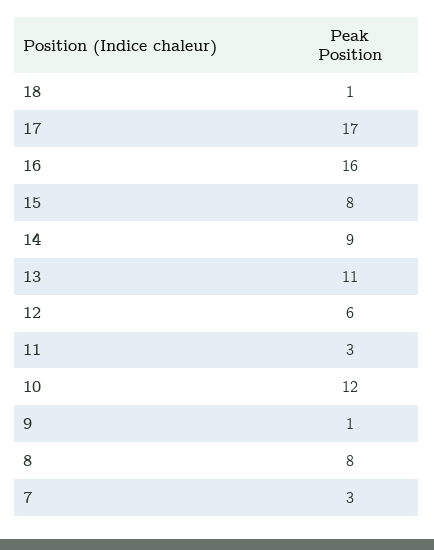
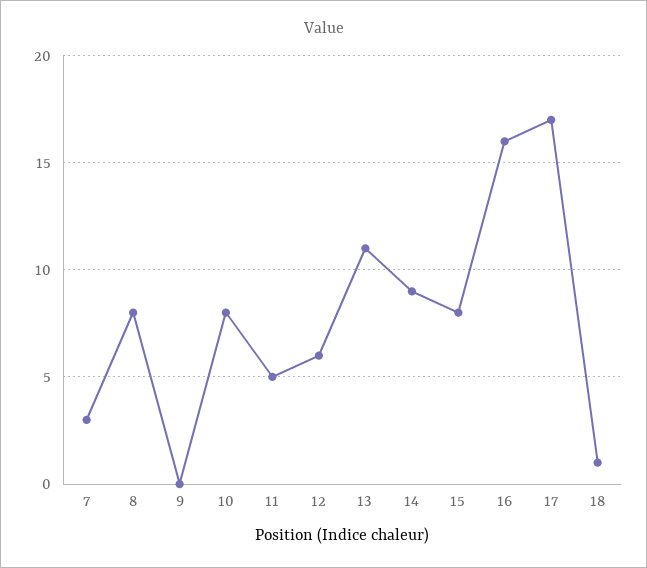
  {
    "18": 1,
    "17": 17,
    "16": 16,
    "15": 8,
    "14": 9,
    "13": 11,
    "12": 6,
-   "11": 3,
+   "11": 5,
-   "10": 12,
+   "10": 8,
-   "9": 1,
+   "9": 0,
    "8": 8,
    "7": 3
  }

